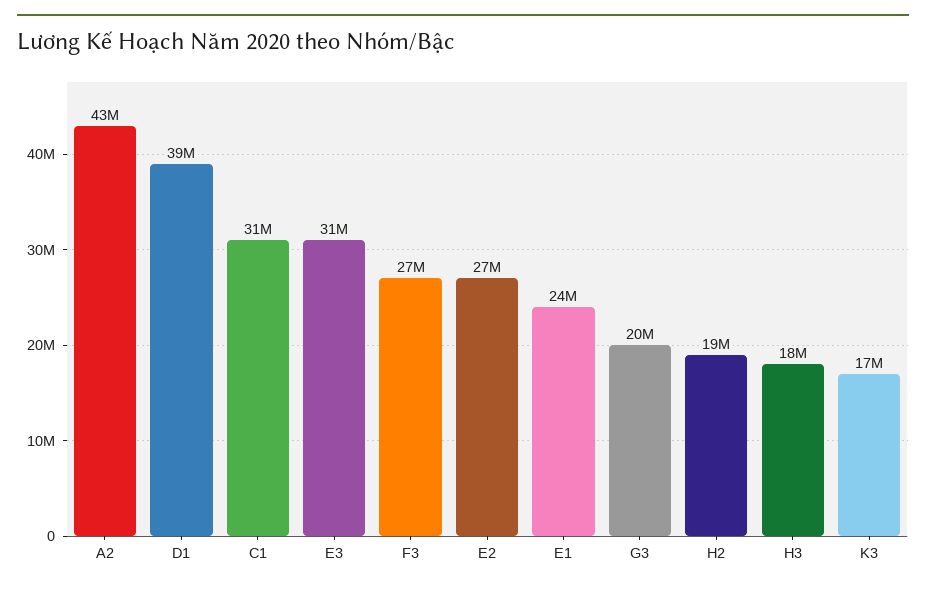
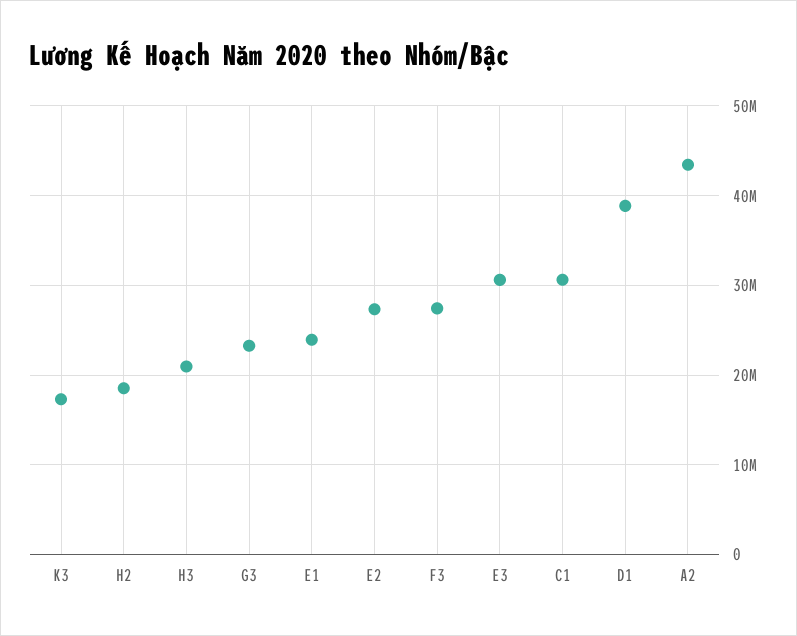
  {
    "A2": 43000000,
    "D1": 39000000,
    "C1": 31000000,
    "E3": 31000000,
    "F3": 27000000,
    "E2": 27000000,
    "E1": 24000000,
-   "G3": 20000000,
+   "G3": 23000000,
    "H2": 19000000,
-   "H3": 18000000,
+   "H3": 21000000,
    "K3": 17000000
  }

